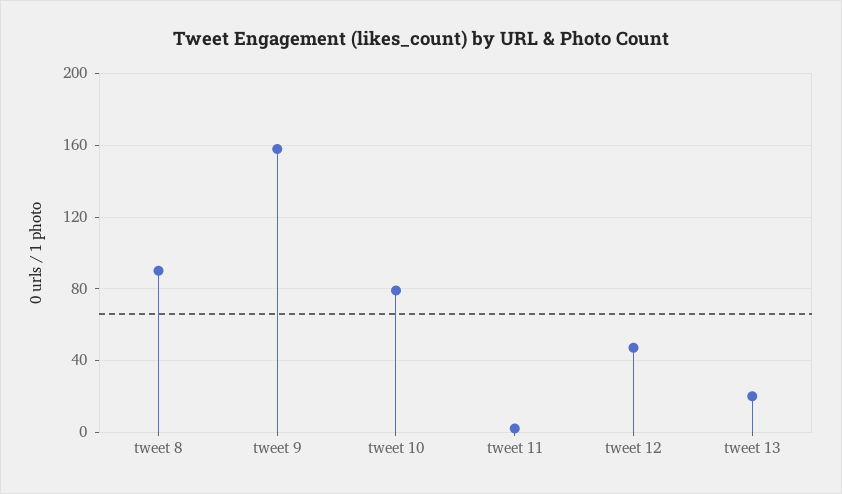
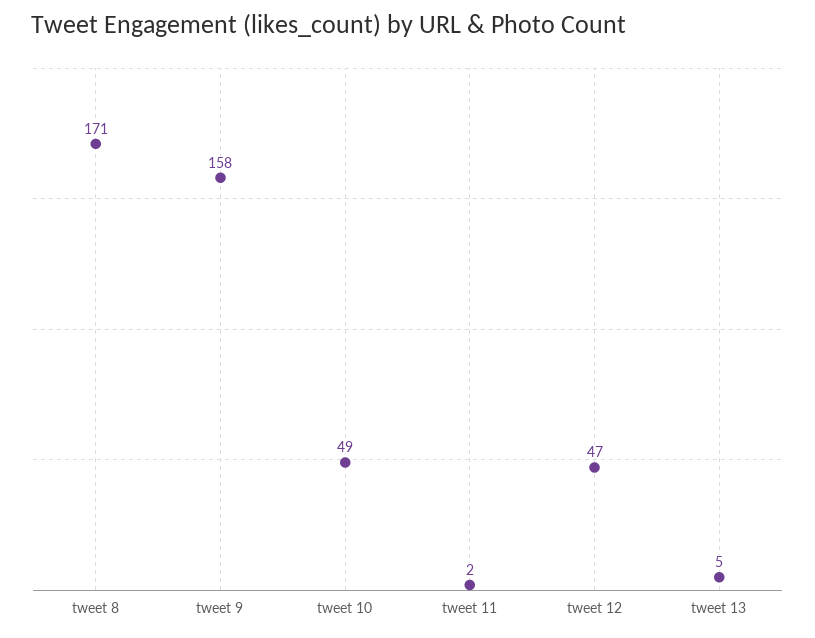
  {
-   "tweet 8": 90,
+   "tweet 8": 171,
    "tweet 9": 158,
-   "tweet 10": 80,
+   "tweet 10": 49,
    "tweet 11": 2,
    "tweet 12": 47,
-   "tweet 13": 20
+   "tweet 13": 5
  }

